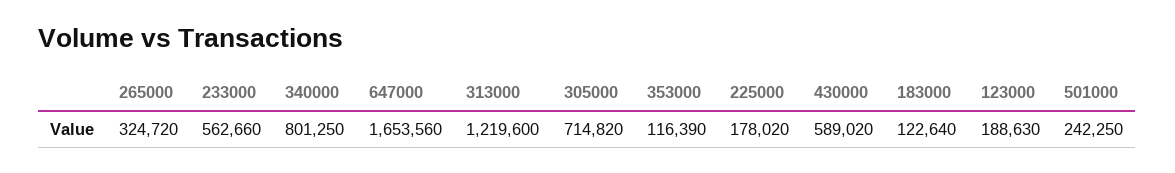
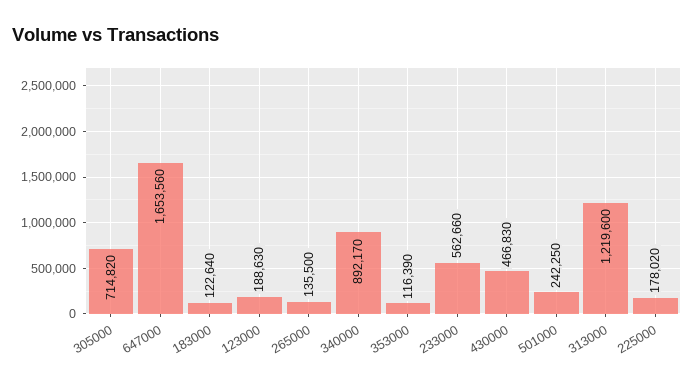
  {
-   "265000": 324720,
+   "265000": 135500,
    "233000": 562660,
-   "340000": 801250,
+   "340000": 892170,
    "647000": 1653560,
    "313000": 1219600,
    "305000": 714820,
    "353000": 116390,
    "225000": 178020,
-   "430000": 589020,
+   "430000": 466830,
    "183000": 122640,
    "123000": 188630,
    "501000": 242250
  }

